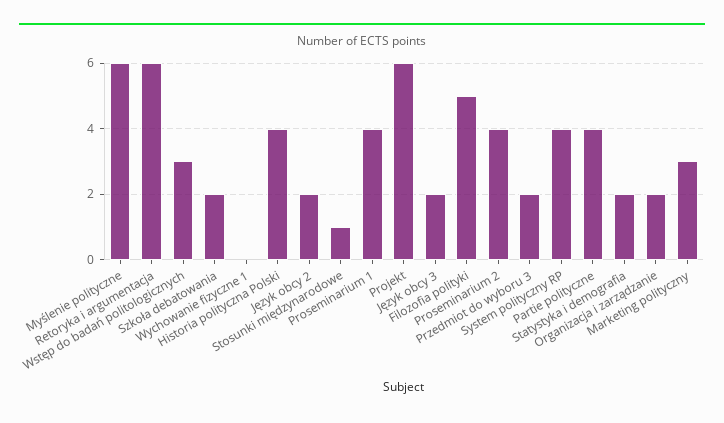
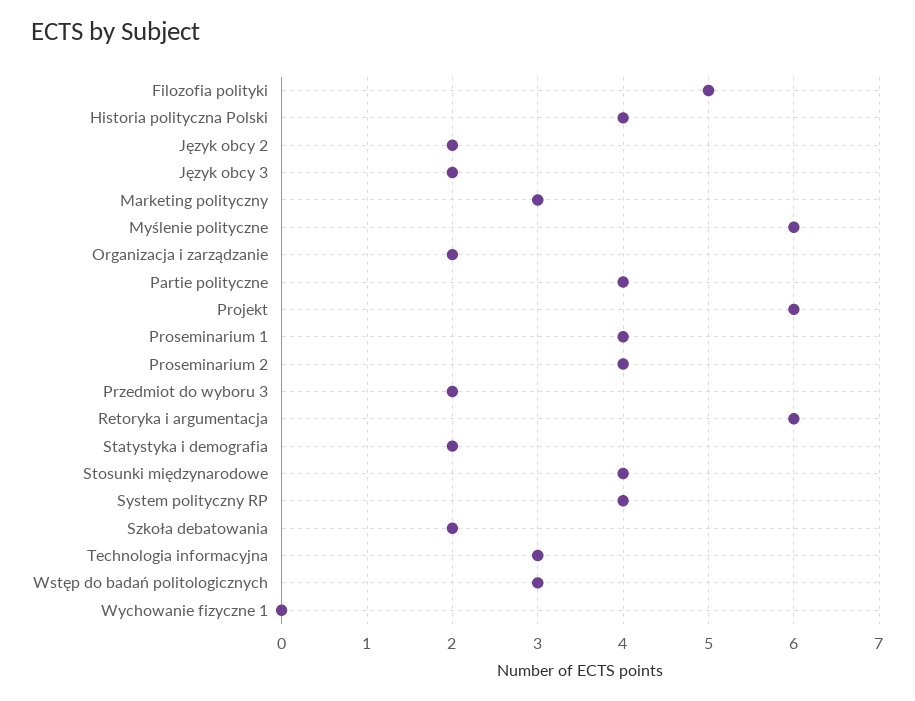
  {
    "Myślenie polityczne": 6,
    "Retoryka i argumentacja": 6,
    "Wstęp do badań politologicznych": 3,
    "Szkoła debatowania": 2,
    "Wychowanie fizyczne 1": 0,
    "Historia polityczna Polski": 4,
    "Język obcy 2": 2,
-   "Stosunki międzynarodowe": 1,
+   "Stosunki międzynarodowe": 4,
    "Proseminarium 1": 4,
    "Projekt": 6,
    "Język obcy 3": 2,
    "Filozofia polityki": 5,
    "Proseminarium 2": 4,
    "Przedmiot do wyboru 3": 2,
    "System polityczny RP": 4,
    "Partie polityczne": 4,
    "Statystyka i demografia": 2,
    "Organizacja i zarządzanie": 2,
-   "Marketing polityczny": 3
+   "Marketing polityczny": 3,
+   "Technologia informacyjna": 3
  }

